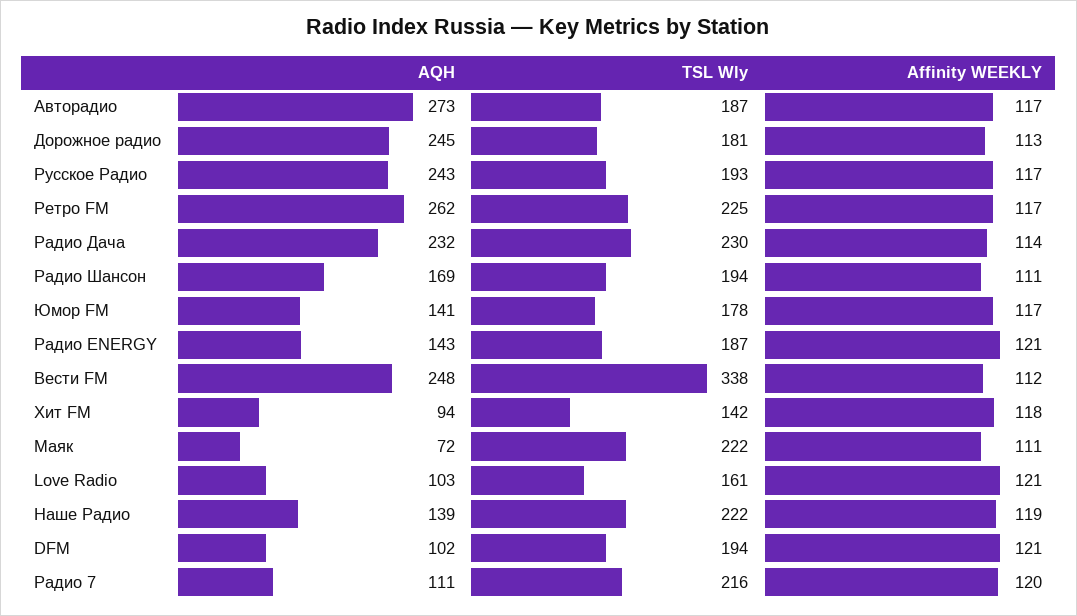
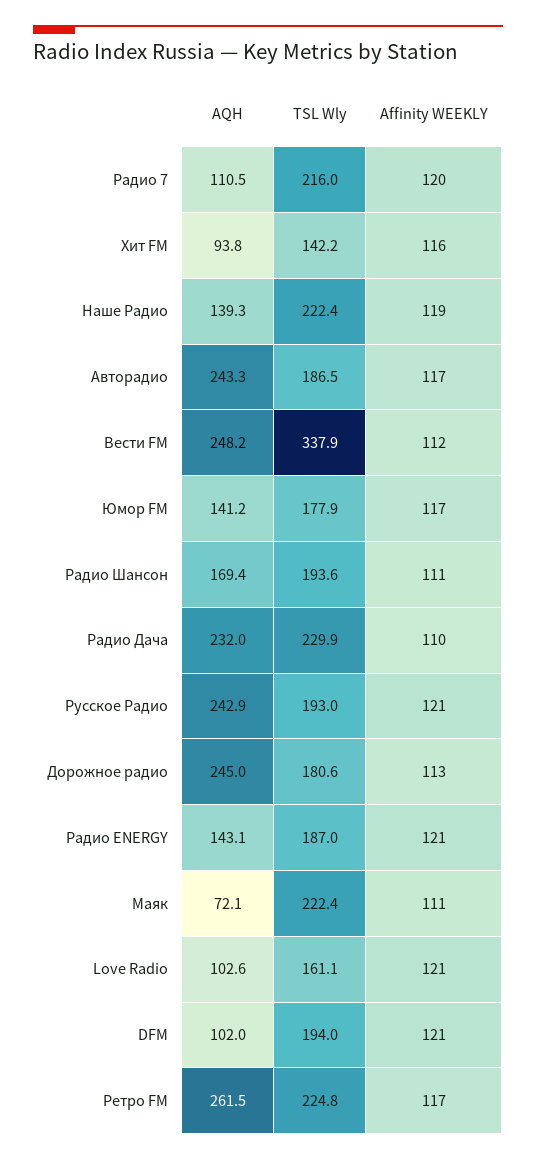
  {
    "AQH": {
-     "Авторадио": 273,
+     "Авторадио": 243.3,
      "Дорожное радио": 245,
      "Русское Радио": 242.9,
      "Ретро FM": 261.5,
      "Радио Дача": 232,
      "Радио Шансон": 169.4,
      "Юмор FM": 141.2,
      "Радио ENERGY": 143.1,
      "Вести FM": 248.2,
      "Хит FM": 93.8,
      "Маяк": 72.1,
      "Love Radio": 102.6,
      "Наше Радио": 139.3,
      "DFM": 102,
      "Радио 7": 110.5
    },
    "TSL Wly": {
      "Авторадио": 186.5,
      "Дорожное радио": 180.6,
      "Русское Радио": 193,
      "Ретро FM": 224.8,
      "Радио Дача": 229.9,
      "Радио Шансон": 193.6,
      "Юмор FM": 177.9,
      "Радио ENERGY": 187,
      "Вести FM": 337.9,
      "Хит FM": 142.2,
      "Маяк": 222.4,
      "Love Radio": 161.1,
      "Наше Радио": 222.4,
      "DFM": 194,
      "Радио 7": 216
    },
    "Affinity WEEKLY": {
      "Авторадио": 117,
      "Дорожное радио": 113,
-     "Русское Радио": 117,
+     "Русское Радио": 121,
      "Ретро FM": 117,
-     "Радио Дача": 114,
+     "Радио Дача": 110,
      "Радио Шансон": 111,
      "Юмор FM": 117,
      "Радио ENERGY": 121,
      "Вести FM": 112,
-     "Хит FM": 118,
+     "Хит FM": 116,
      "Маяк": 111,
      "Love Radio": 121,
      "Наше Радио": 119,
      "DFM": 121,
      "Радио 7": 120
    }
  }

